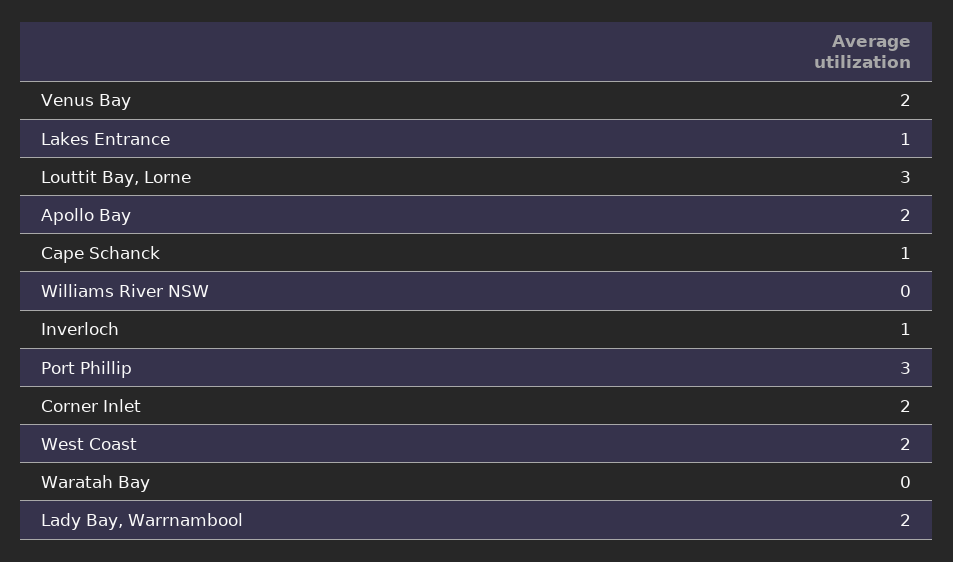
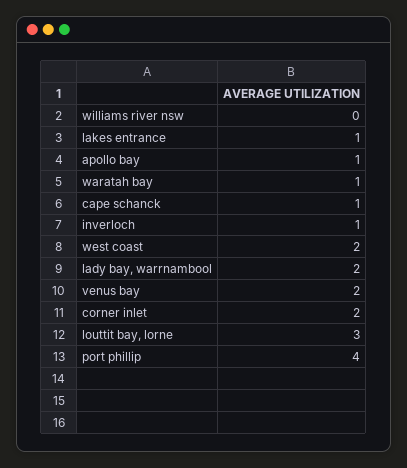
  {
    "Venus Bay": 2,
    "Lakes Entrance": 1,
    "Louttit Bay, Lorne": 3,
-   "Apollo Bay": 2,
+   "Apollo Bay": 1,
    "Cape Schanck": 1,
    "Williams River NSW": 0,
    "Inverloch": 1,
-   "Port Phillip": 3,
+   "Port Phillip": 4,
    "Corner Inlet": 2,
    "West Coast": 2,
-   "Waratah Bay": 0,
+   "Waratah Bay": 1,
    "Lady Bay, Warrnambool": 2
  }

